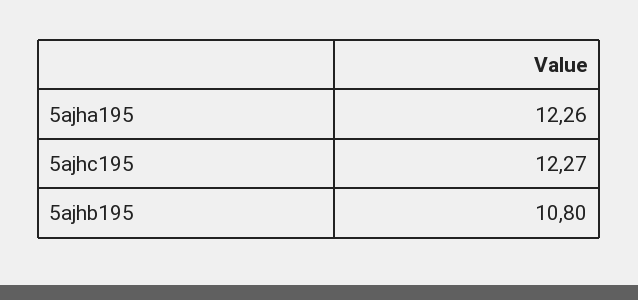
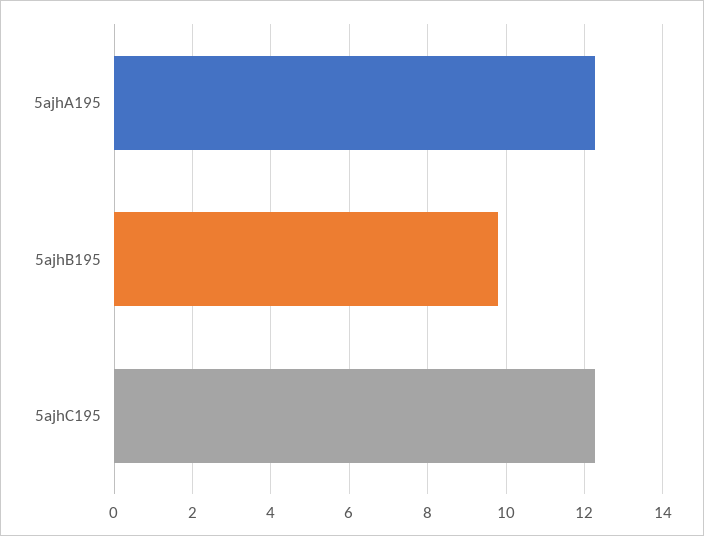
  {
    "5ajha195": 12.26,
    "5ajhc195": 12.27,
-   "5ajhb195": 10.8
+   "5ajhb195": 9.8
  }

